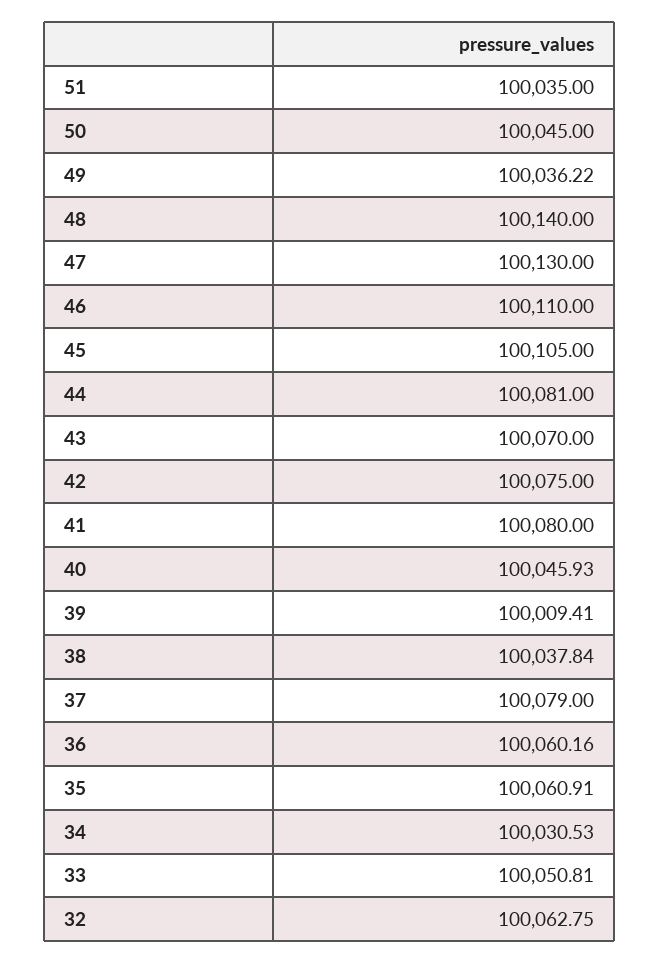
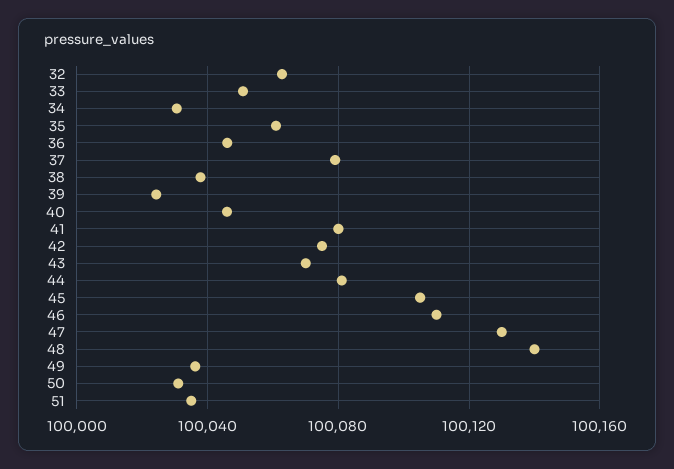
  {
    "51": 100035,
-   "50": 100045,
+   "50": 100030,
    "49": 100036.22,
    "48": 100140,
    "47": 100130,
    "46": 100110,
    "45": 100105,
    "44": 100081,
    "43": 100070,
    "42": 100075,
    "41": 100080,
    "40": 100045.93,
-   "39": 100009.41,
+   "39": 100025,
    "38": 100037.84,
    "37": 100079,
-   "36": 100060.16,
+   "36": 100045,
    "35": 100060.91,
    "34": 100030.53,
    "33": 100050.81,
    "32": 100062.75
  }

